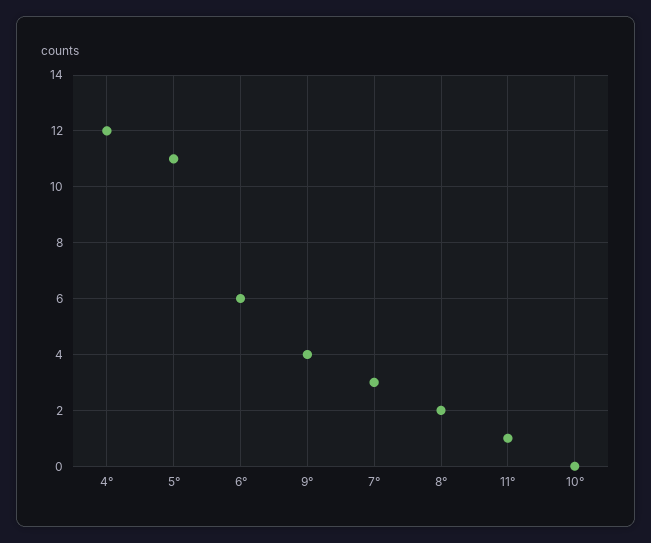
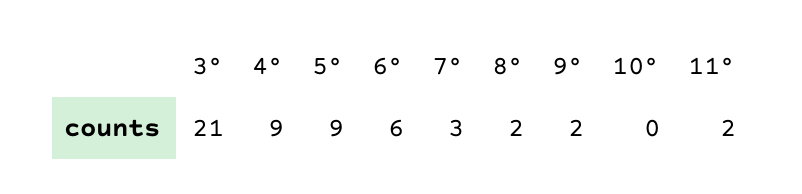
  {
-   "4°": 12,
+   "4°": 9,
-   "5°": 11,
+   "5°": 9,
    "6°": 6,
-   "9°": 4,
+   "9°": 2,
    "7°": 3,
    "8°": 2,
-   "11°": 1,
+   "11°": 2,
-   "10°": 0
+   "10°": 0,
+   "3°": 21
  }

